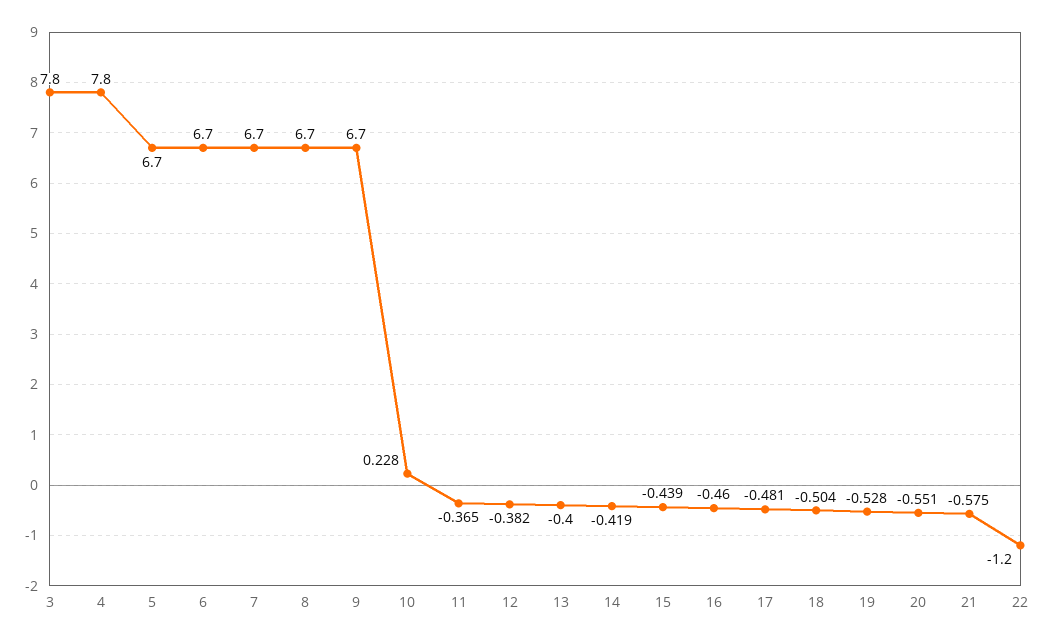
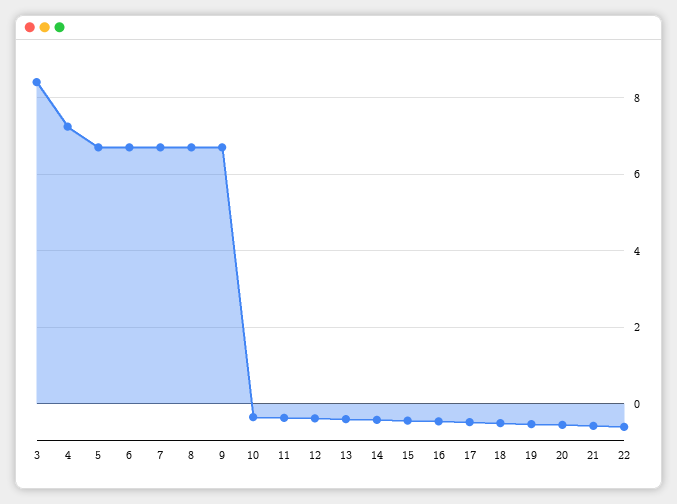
  {
-   "3": 7.8,
+   "3": 8.4,
-   "4": 7.8,
+   "4": 7.2,
    "5": 6.7,
    "6": 6.7,
    "7": 6.7,
    "8": 6.7,
    "9": 6.7,
-   "10": 0.228,
+   "10": -0.4,
    "11": -0.365,
    "12": -0.382,
    "13": -0.4,
    "14": -0.419,
    "15": -0.439,
    "16": -0.46,
    "17": -0.481,
    "18": -0.504,
    "19": -0.528,
    "20": -0.551,
    "21": -0.575,
-   "22": -1.2
+   "22": -0.6
  }

